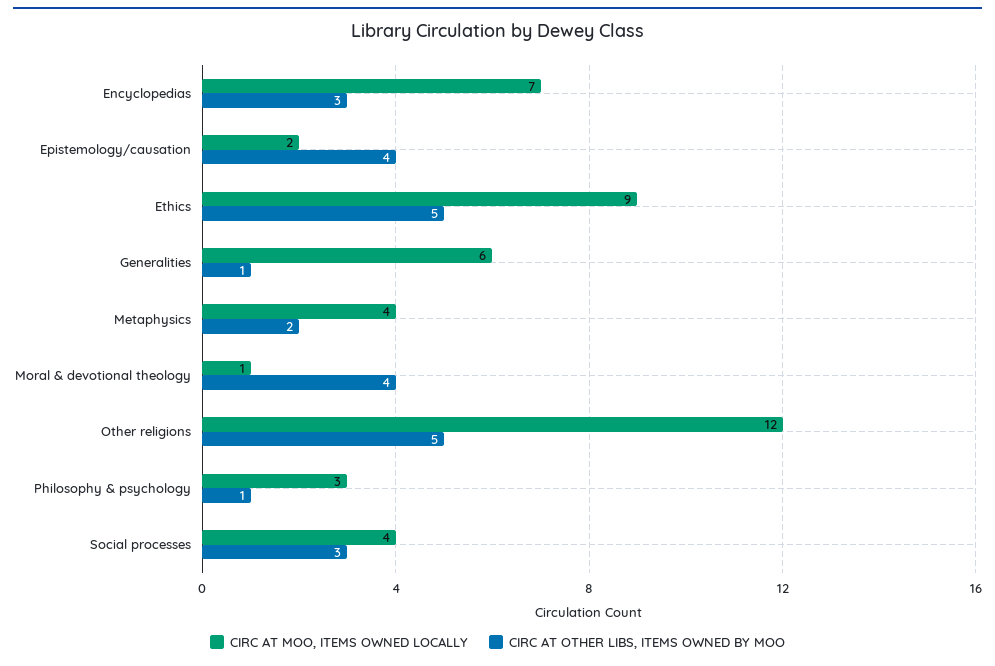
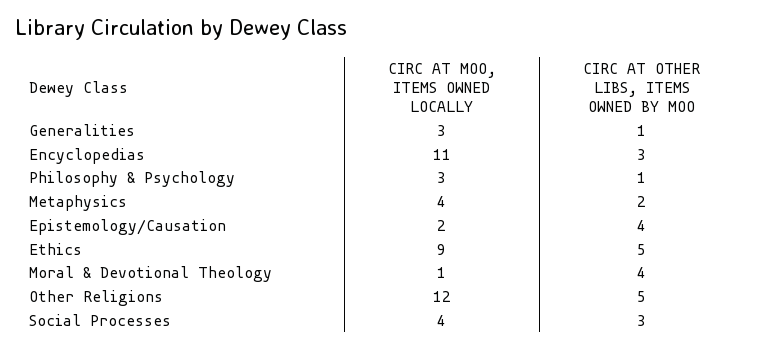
  {
    "CIRC AT MOO, ITEMS OWNED LOCALLY": {
-     "Encyclopedias": 7,
+     "Encyclopedias": 11,
      "Epistemology/causation": 2,
      "Ethics": 9,
-     "Generalities": 6,
+     "Generalities": 3,
      "Metaphysics": 4,
      "Moral & devotional theology": 1,
      "Other religions": 12,
      "Philosophy & psychology": 3,
      "Social processes": 4
    },
    "CIRC AT OTHER LIBS, ITEMS OWNED BY MOO": {
      "Encyclopedias": 3,
      "Epistemology/causation": 4,
      "Ethics": 5,
      "Generalities": 1,
      "Metaphysics": 2,
      "Moral & devotional theology": 4,
      "Other religions": 5,
      "Philosophy & psychology": 1,
      "Social processes": 3
    }
  }

